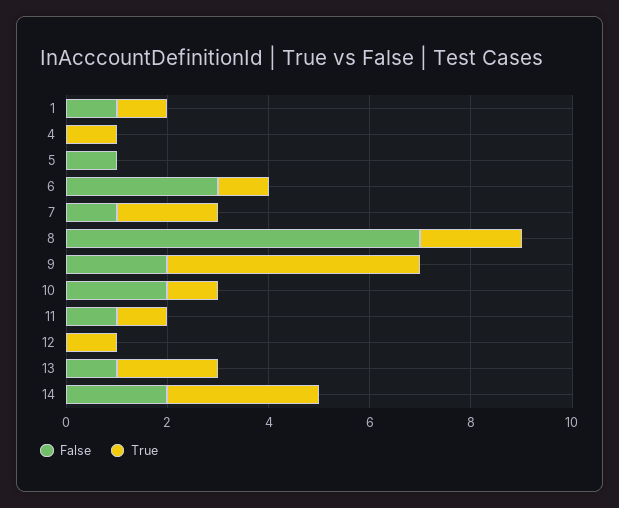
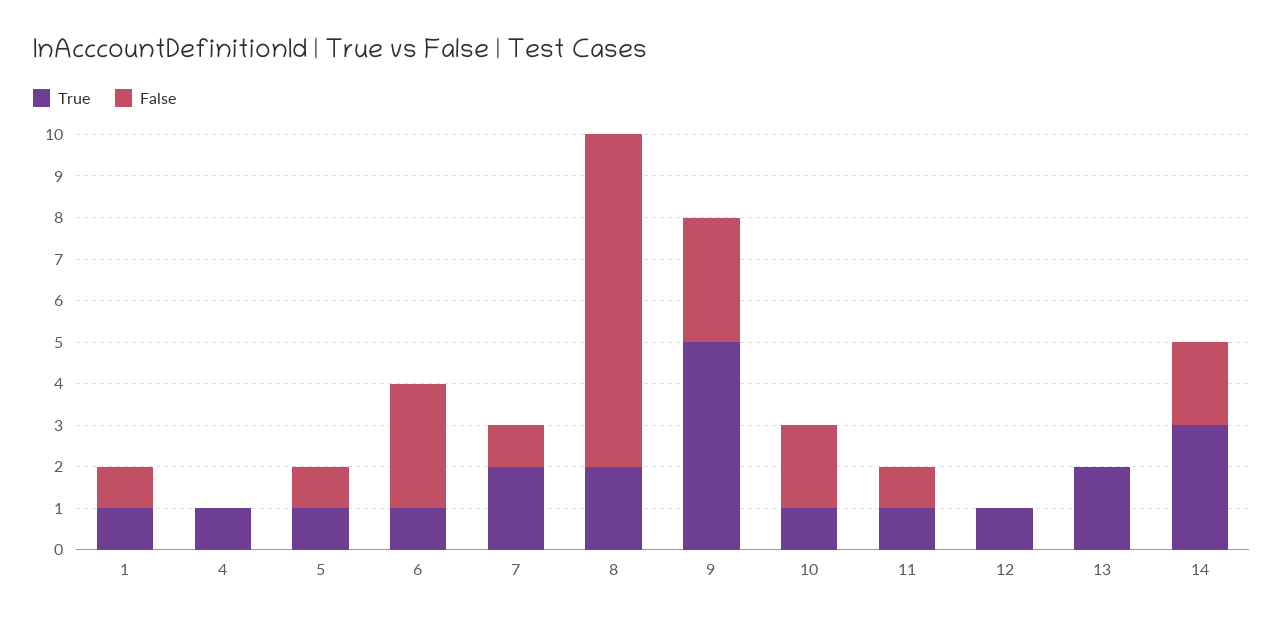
  {
    "False": {
      "1": 1,
      "4": 0,
      "5": 1,
      "6": 3,
      "7": 1,
-     "8": 7,
+     "8": 8,
-     "9": 2,
+     "9": 3,
      "10": 2,
      "11": 1,
      "12": 0,
-     "13": 1,
+     "13": 0,
      "14": 2
    },
    "True": {
      "1": 1,
      "4": 1,
-     "5": 0,
+     "5": 1,
      "6": 1,
      "7": 2,
      "8": 2,
      "9": 5,
      "10": 1,
      "11": 1,
      "12": 1,
      "13": 2,
      "14": 3
    }
  }

